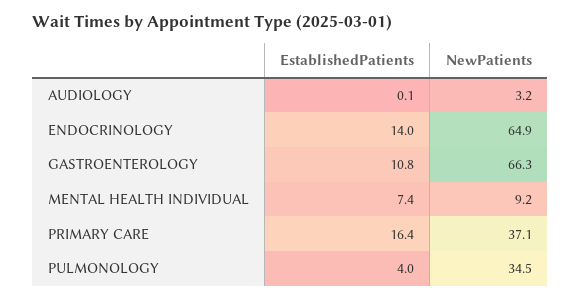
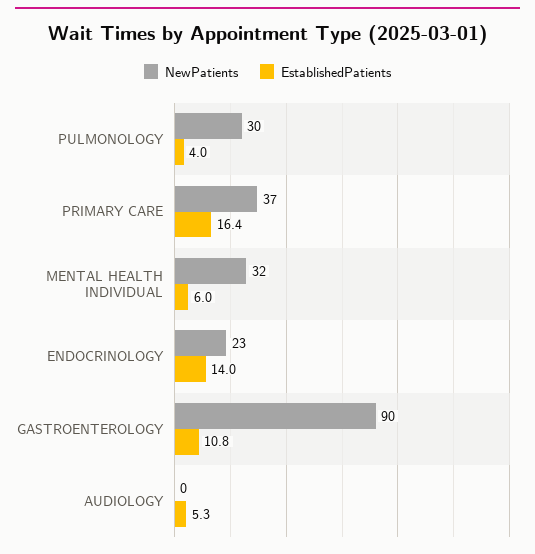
  {
    "EstablishedPatients": {
-     "AUDIOLOGY": 0.1,
+     "AUDIOLOGY": 5.3,
      "ENDOCRINOLOGY": 14,
      "GASTROENTEROLOGY": 10.8,
-     "MENTAL HEALTH INDIVIDUAL": 7.4,
+     "MENTAL HEALTH INDIVIDUAL": 6,
      "PRIMARY CARE": 16.4,
      "PULMONOLOGY": 4
    },
    "NewPatients": {
-     "AUDIOLOGY": 3.2,
+     "AUDIOLOGY": 0,
-     "ENDOCRINOLOGY": 64.9,
+     "ENDOCRINOLOGY": 23,
-     "GASTROENTEROLOGY": 66.3,
+     "GASTROENTEROLOGY": 90,
-     "MENTAL HEALTH INDIVIDUAL": 9.2,
+     "MENTAL HEALTH INDIVIDUAL": 32,
      "PRIMARY CARE": 37.1,
-     "PULMONOLOGY": 34.5
+     "PULMONOLOGY": 30
    }
  }

